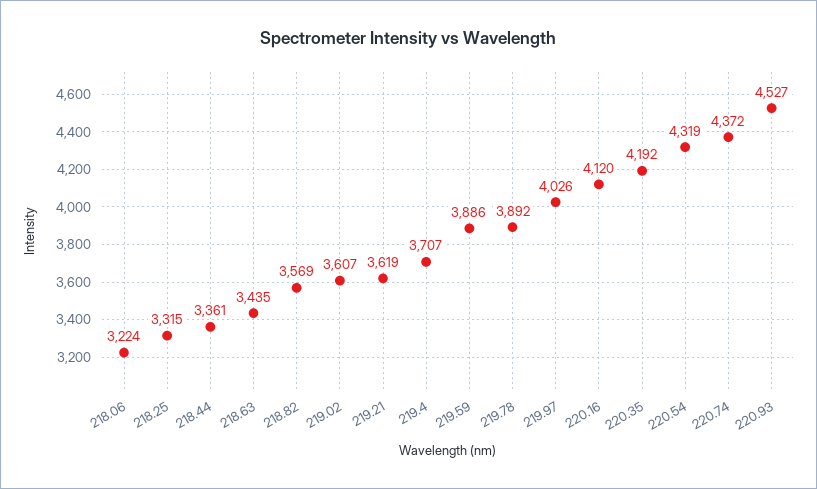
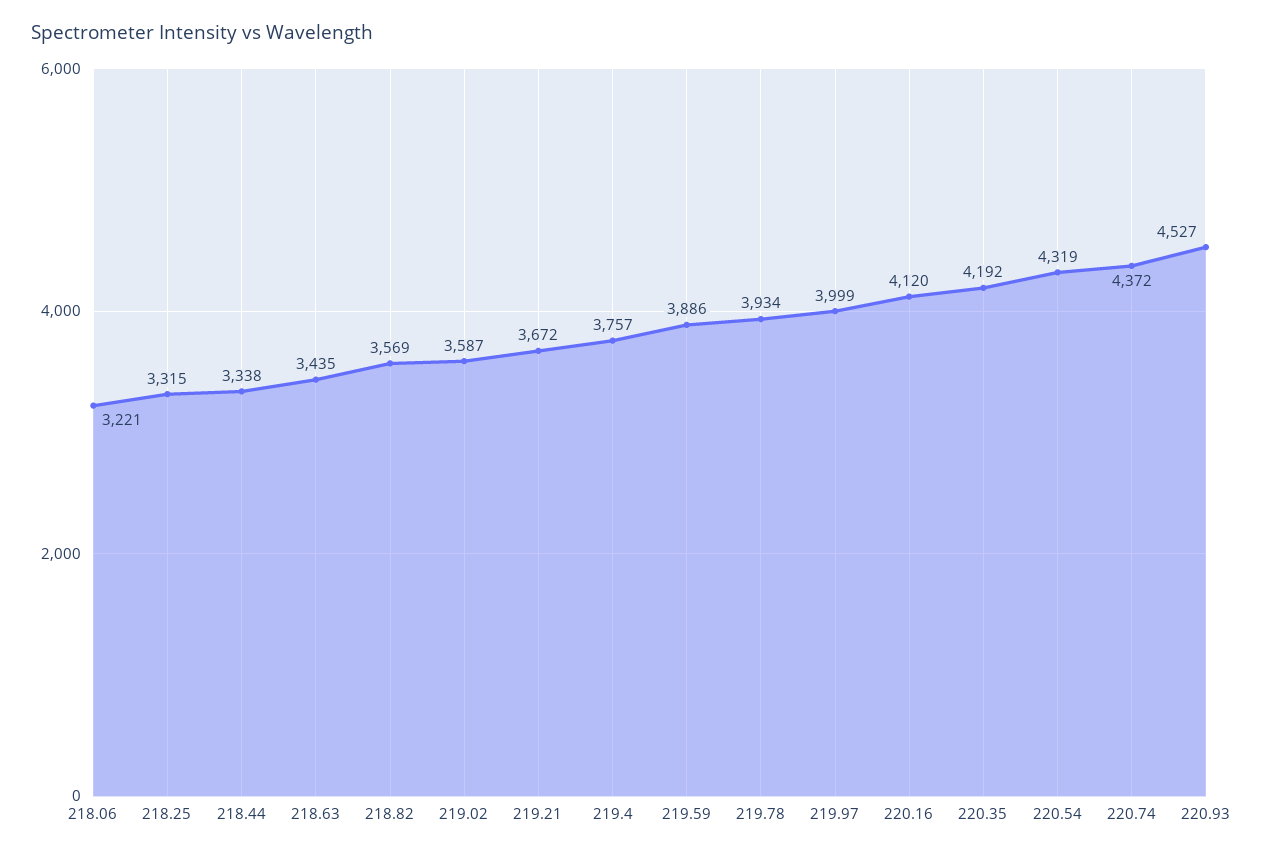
  {
-   "218.06": 3224,
+   "218.06": 3221,
    "218.25": 3315,
-   "218.44": 3361,
+   "218.44": 3338,
    "218.63": 3435,
    "218.82": 3569,
-   "219.02": 3607,
+   "219.02": 3587,
-   "219.21": 3619,
+   "219.21": 3672,
-   "219.4": 3707,
+   "219.4": 3757,
    "219.59": 3886,
-   "219.78": 3892,
+   "219.78": 3934,
-   "219.97": 4026,
+   "219.97": 3999,
    "220.16": 4120,
    "220.35": 4192,
    "220.54": 4319,
    "220.74": 4372,
    "220.93": 4527
  }

